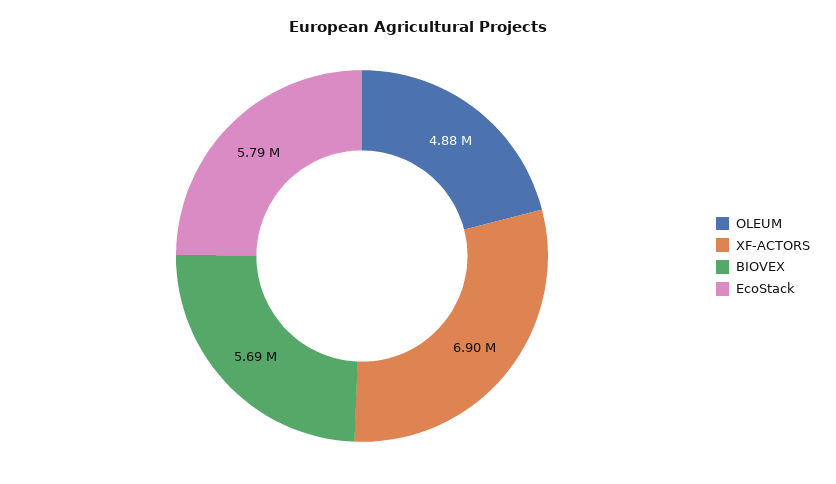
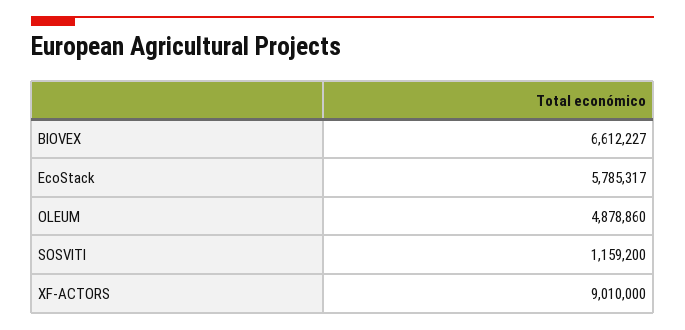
  {
    "OLEUM": 4878860,
-   "XF-ACTORS": 6900000,
+   "XF-ACTORS": 9010000,
-   "BIOVEX": 5690000,
+   "BIOVEX": 6612227,
-   "EcoStack": 5785317
+   "EcoStack": 5785317,
+   "SOSVITI": 1159200
  }

